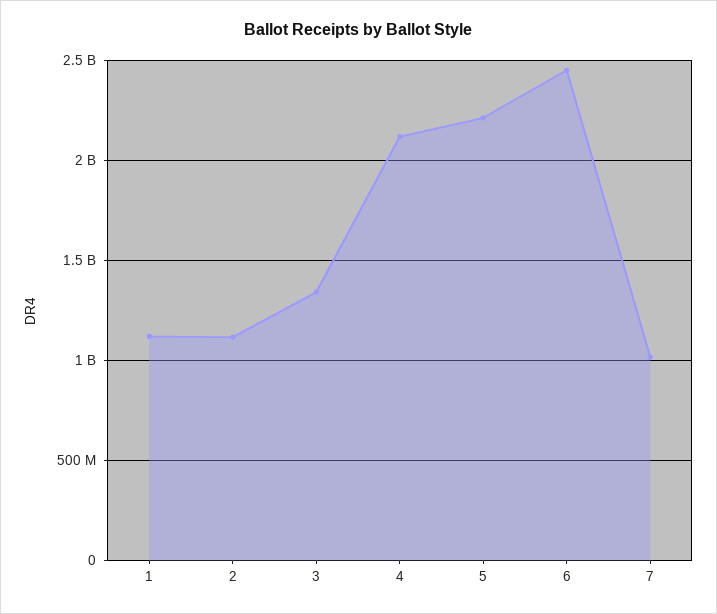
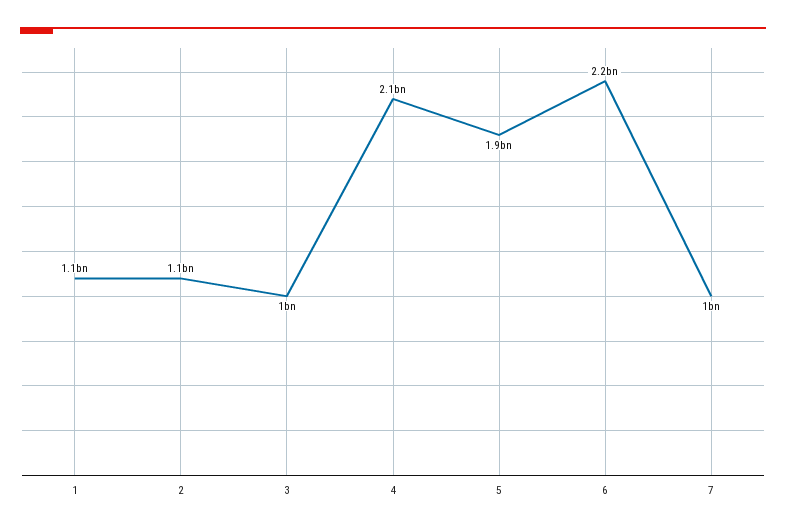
  {
    "1": 1100000000,
    "2": 1100000000,
-   "3": 1350000000,
+   "3": 1000000000,
    "4": 2100000000,
-   "5": 2200000000,
+   "5": 1900000000,
-   "6": 2450000000,
+   "6": 2200000000,
    "7": 1000000000
  }

